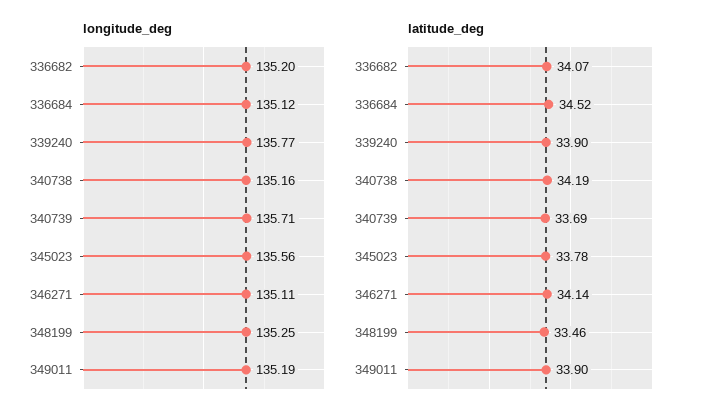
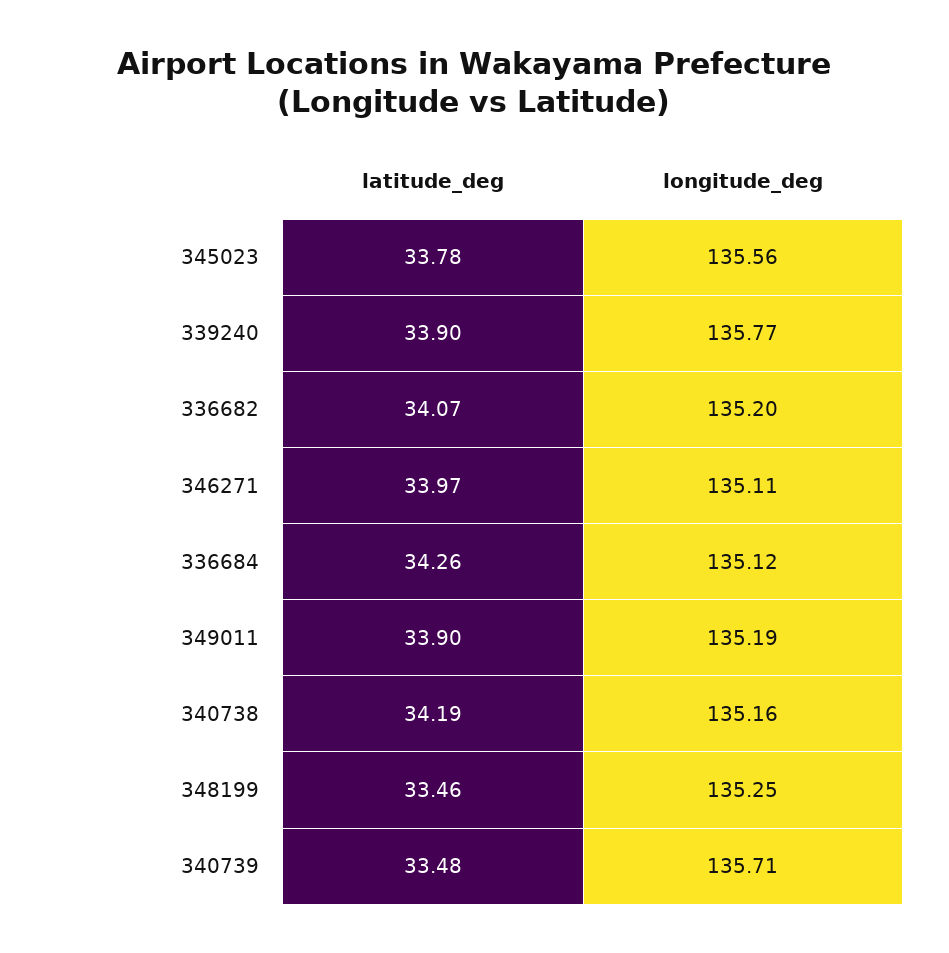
  {
    "longitude_deg": {
      "336682": 135.2,
      "336684": 135.12,
      "339240": 135.77,
      "340738": 135.16,
      "340739": 135.71,
      "345023": 135.56,
      "346271": 135.11,
      "348199": 135.25,
      "349011": 135.19
    },
    "latitude_deg": {
      "336682": 34.07,
-     "336684": 34.52,
+     "336684": 34.26,
      "339240": 33.9,
      "340738": 34.19,
-     "340739": 33.69,
+     "340739": 33.48,
      "345023": 33.78,
-     "346271": 34.14,
+     "346271": 33.97,
      "348199": 33.46,
      "349011": 33.9
    }
  }

